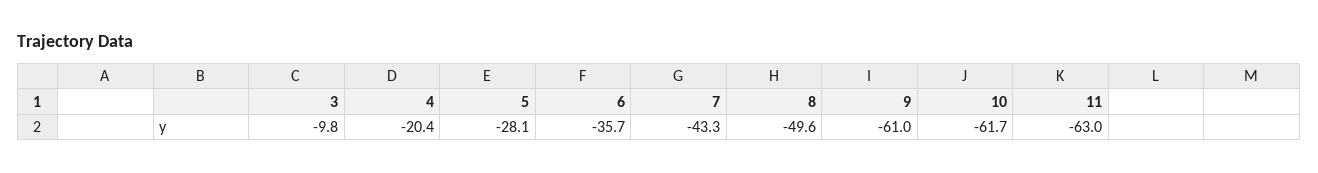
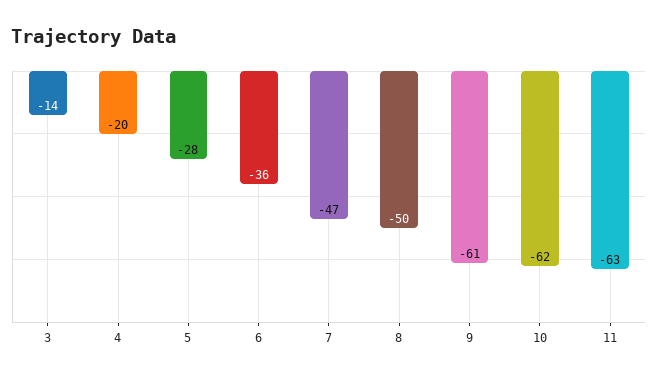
  {
-   "3": -9.8,
+   "3": -14,
    "4": -20.4,
    "5": -28.1,
    "6": -35.7,
-   "7": -43.3,
+   "7": -47,
    "8": -49.6,
    "9": -61,
    "10": -61.7,
    "11": -63
  }

